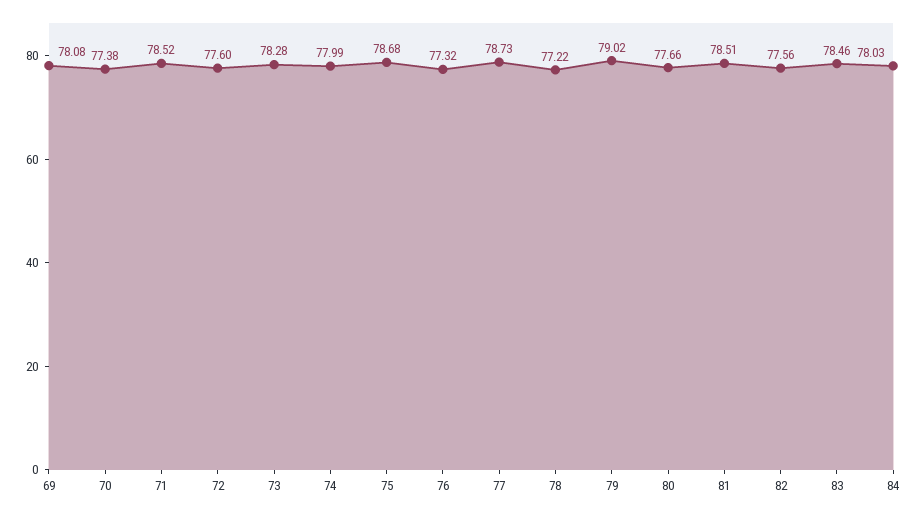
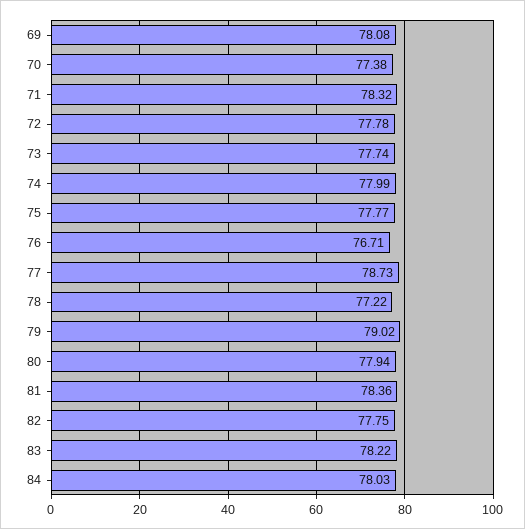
  {
    "69": 78.08,
    "70": 77.38,
-   "71": 78.52,
+   "71": 78.32,
-   "72": 77.6,
+   "72": 77.78,
-   "73": 78.28,
+   "73": 77.74,
    "74": 77.99,
-   "75": 78.68,
+   "75": 77.77,
-   "76": 77.32,
+   "76": 76.71,
    "77": 78.73,
    "78": 77.22,
    "79": 79.02,
-   "80": 77.66,
+   "80": 77.94,
-   "81": 78.51,
+   "81": 78.36,
-   "82": 77.56,
+   "82": 77.75,
-   "83": 78.46,
+   "83": 78.22,
    "84": 78.03
  }

